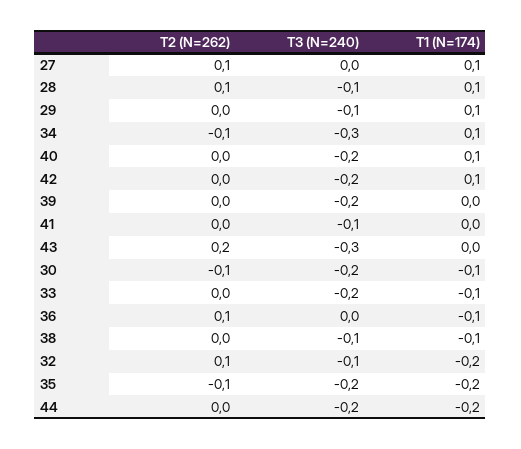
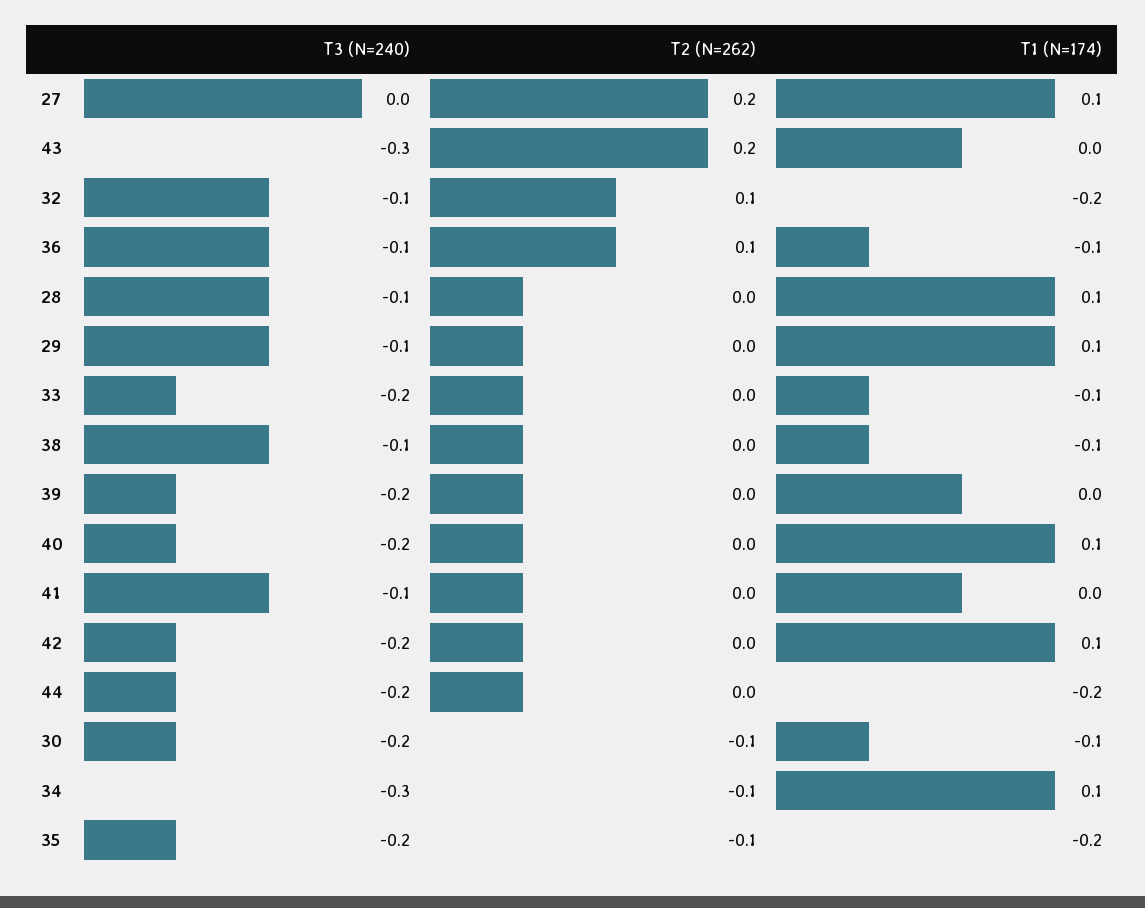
  {
    "T2 (N=262)": {
-     "27": 0.1,
+     "27": 0.2,
-     "28": 0.1,
+     "28": 0,
      "29": 0,
      "34": -0.1,
      "40": 0,
      "42": 0,
      "39": 0,
      "41": 0,
      "43": 0.2,
      "30": -0.1,
      "33": 0,
      "36": 0.1,
      "38": 0,
      "32": 0.1,
      "35": -0.1,
      "44": 0
    },
    "T3 (N=240)": {
      "27": 0,
      "28": -0.1,
      "29": -0.1,
      "34": -0.3,
      "40": -0.2,
      "42": -0.2,
      "39": -0.2,
      "41": -0.1,
      "43": -0.3,
      "30": -0.2,
      "33": -0.2,
-     "36": 0,
+     "36": -0.1,
      "38": -0.1,
      "32": -0.1,
      "35": -0.2,
      "44": -0.2
    },
    "T1 (N=174)": {
      "27": 0.1,
      "28": 0.1,
      "29": 0.1,
      "34": 0.1,
      "40": 0.1,
      "42": 0.1,
      "39": 0,
      "41": 0,
      "43": 0,
      "30": -0.1,
      "33": -0.1,
      "36": -0.1,
      "38": -0.1,
      "32": -0.2,
      "35": -0.2,
      "44": -0.2
    }
  }

